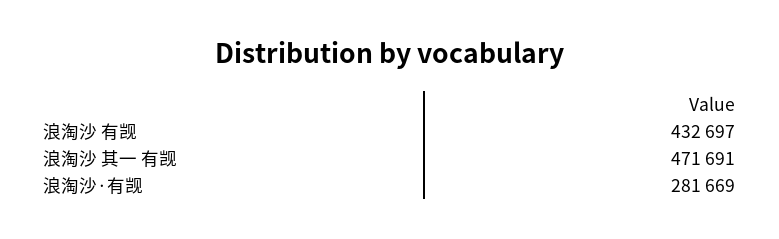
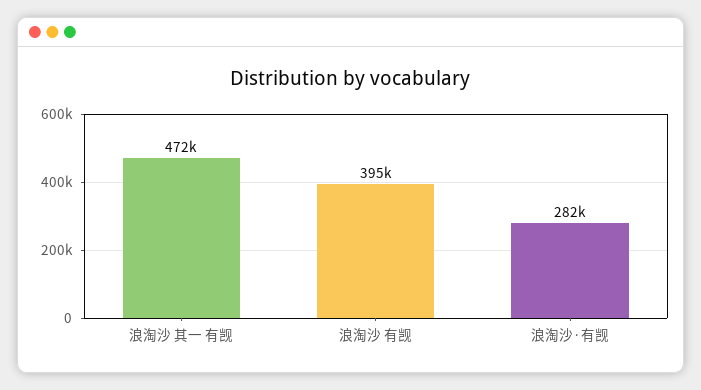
  {
-   "浪淘沙 有觊": 432697,
+   "浪淘沙 有觊": 395000,
    "浪淘沙 其一 有觊": 471691,
    "浪淘沙·有觊": 281669
  }

